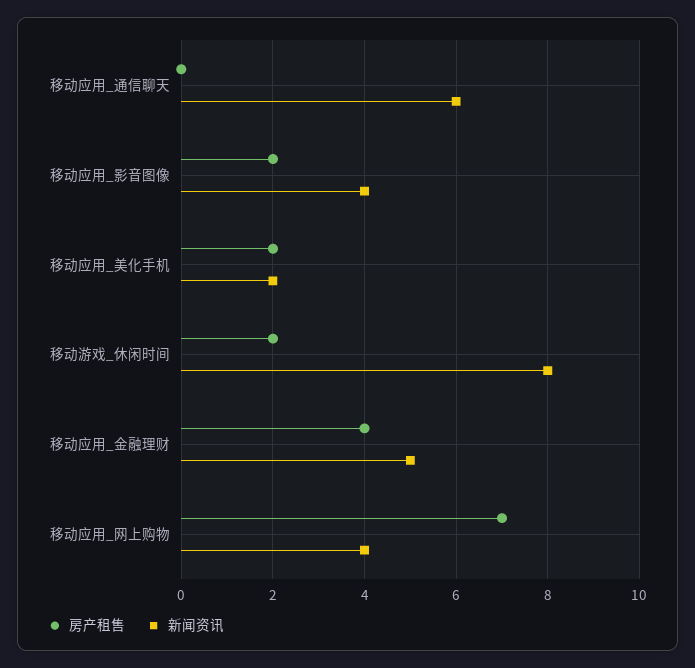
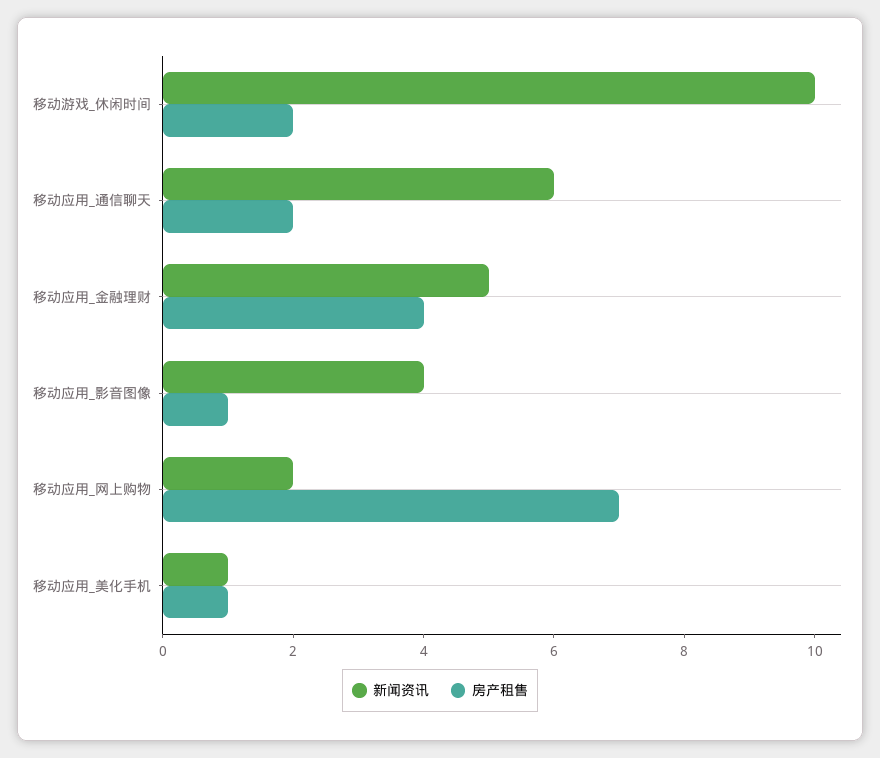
  {
    "房产租售": {
-     "移动应用_通信聊天": 0,
+     "移动应用_通信聊天": 2,
-     "移动应用_影音图像": 2,
+     "移动应用_影音图像": 1,
-     "移动应用_美化手机": 2,
+     "移动应用_美化手机": 1,
      "移动游戏_休闲时间": 2,
      "移动应用_金融理财": 4,
      "移动应用_网上购物": 7
    },
    "新闻资讯": {
      "移动应用_通信聊天": 6,
      "移动应用_影音图像": 4,
-     "移动应用_美化手机": 2,
+     "移动应用_美化手机": 1,
-     "移动游戏_休闲时间": 8,
+     "移动游戏_休闲时间": 10,
      "移动应用_金融理财": 5,
-     "移动应用_网上购物": 4
+     "移动应用_网上购物": 2
    }
  }

